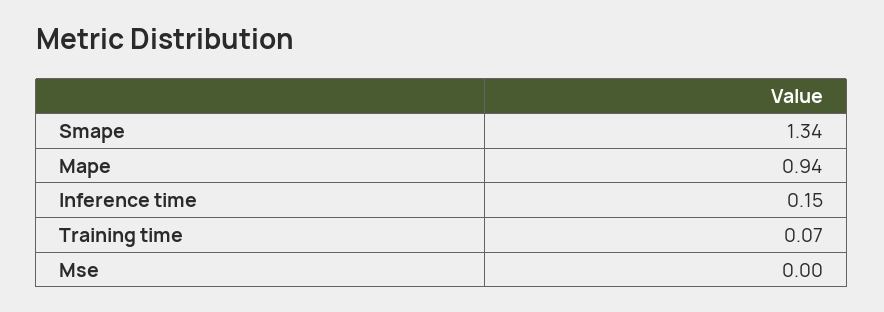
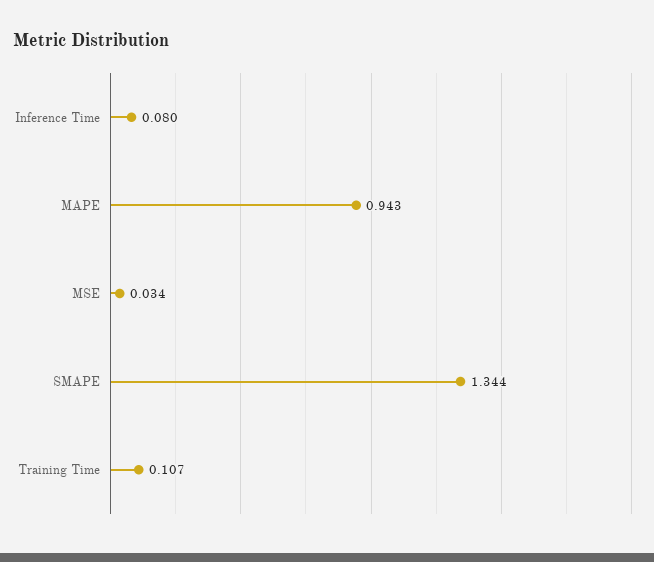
  {
    "Smape": 1.344,
    "Mape": 0.943,
-   "Inference time": 0.15,
+   "Inference time": 0.08,
-   "Training time": 0.07,
+   "Training time": 0.107,
-   "Mse": 0
+   "Mse": 0.034
  }

